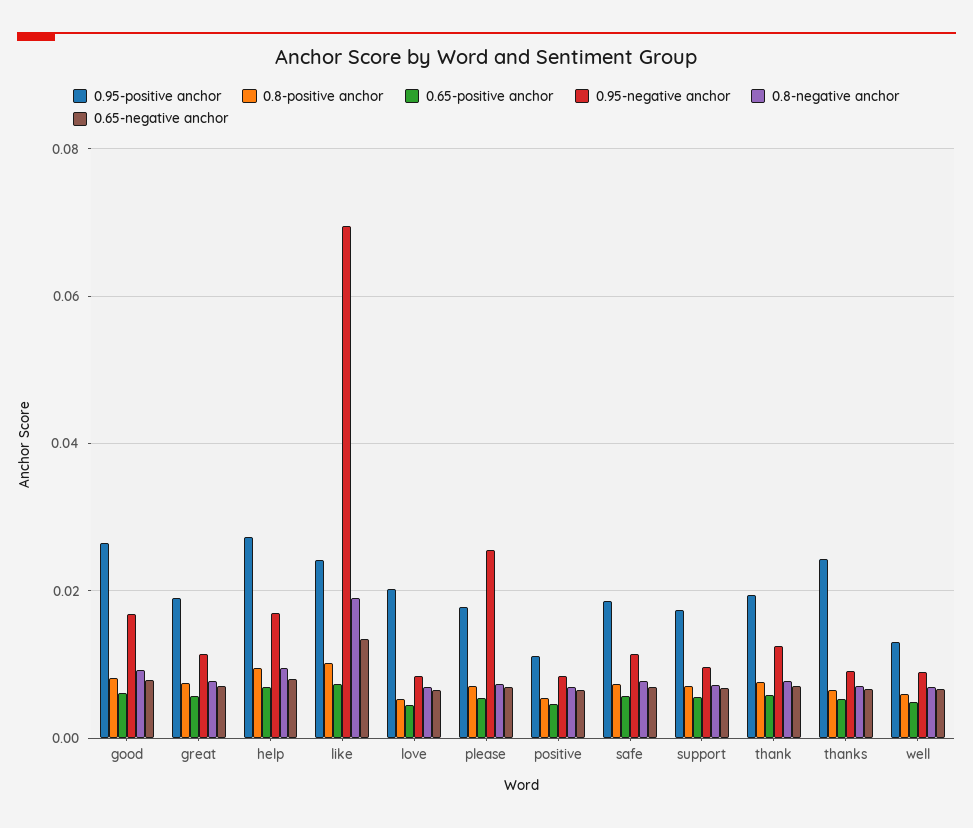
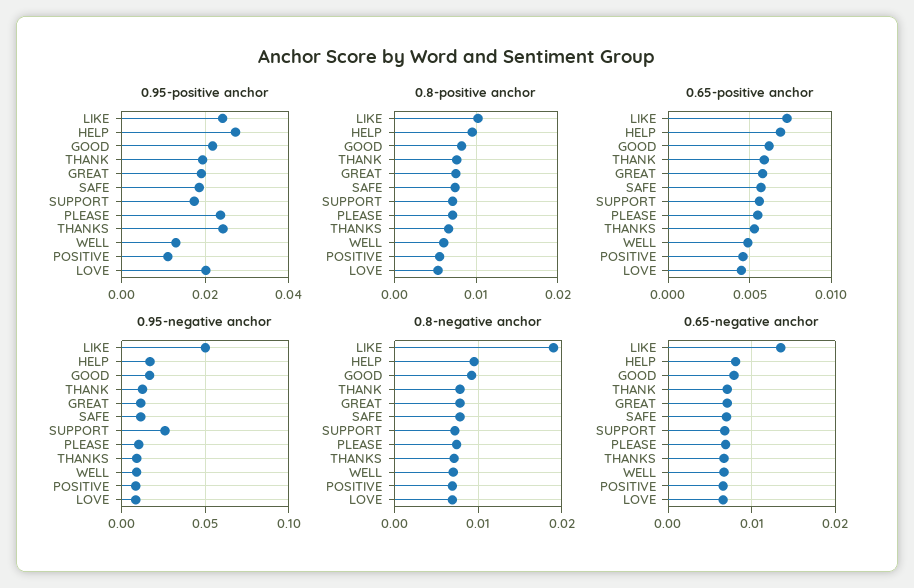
  {
    "0.95-positive anchor": {
-     "good": 0.026,
+     "good": 0.022,
      "great": 0.02,
      "help": 0.028,
      "like": 0.024,
      "love": 0.02,
-     "please": 0.018,
+     "please": 0.024,
      "positive": 0.012,
      "safe": 0.018,
      "support": 0.018,
      "thank": 0.02,
      "thanks": 0.024,
      "well": 0.014
    },
    "0.8-positive anchor": {
      "good": 0.008,
      "great": 0.008,
      "help": 0.01,
      "like": 0.01,
      "love": 0.005,
      "please": 0.007,
      "positive": 0.006,
      "safe": 0.007,
      "support": 0.007,
      "thank": 0.008,
      "thanks": 0.007,
      "well": 0.006
    },
    "0.65-positive anchor": {
      "good": 0.006,
      "great": 0.006,
      "help": 0.007,
      "like": 0.0075,
      "love": 0.0045,
      "please": 0.0055,
      "positive": 0.0045,
      "safe": 0.0055,
      "support": 0.0055,
      "thank": 0.006,
      "thanks": 0.0055,
      "well": 0.005
    },
    "0.95-negative anchor": {
      "good": 0.016,
      "great": 0.012,
      "help": 0.018,
-     "like": 0.07,
+     "like": 0.05,
      "love": 0.008,
-     "please": 0.026,
+     "please": 0.01,
      "positive": 0.008,
      "safe": 0.012,
-     "support": 0.01,
+     "support": 0.025,
      "thank": 0.012,
      "thanks": 0.01,
      "well": 0.01
    },
    "0.8-negative anchor": {
      "good": 0.009,
      "great": 0.008,
      "help": 0.01,
      "like": 0.019,
      "love": 0.007,
      "please": 0.007,
      "positive": 0.007,
      "safe": 0.008,
      "support": 0.007,
      "thank": 0.008,
      "thanks": 0.007,
      "well": 0.007
    },
    "0.65-negative anchor": {
      "good": 0.008,
      "great": 0.007,
      "help": 0.008,
      "like": 0.014,
      "love": 0.007,
      "please": 0.007,
      "positive": 0.007,
      "safe": 0.007,
      "support": 0.007,
      "thank": 0.007,
      "thanks": 0.007,
      "well": 0.007
    }
  }

